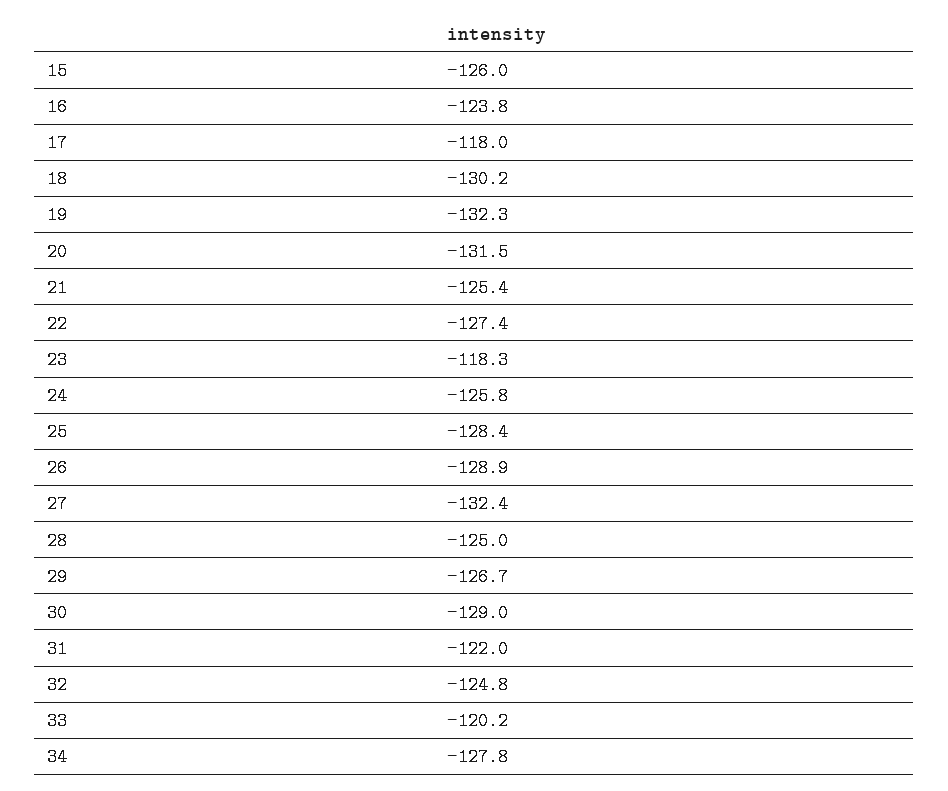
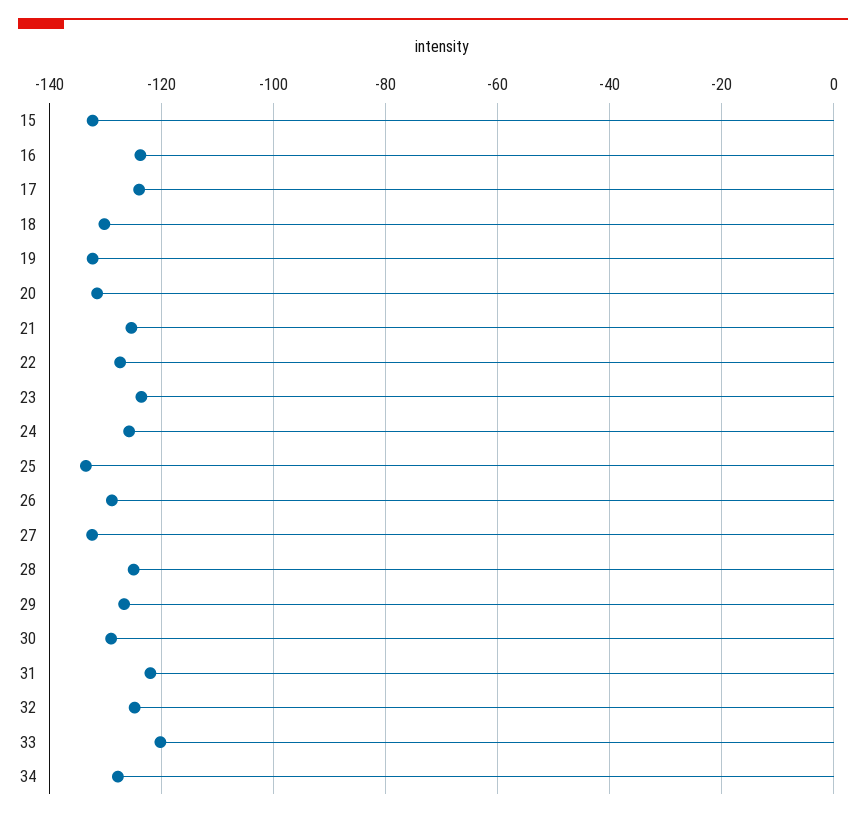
  {
-   "15": -126,
+   "15": -132,
    "16": -123.8,
-   "17": -118,
+   "17": -124,
    "18": -130.2,
    "19": -132.3,
    "20": -131.5,
    "21": -125.4,
    "22": -127.4,
-   "23": -118.3,
+   "23": -124,
    "24": -125.8,
-   "25": -128.4,
+   "25": -134,
    "26": -128.9,
    "27": -132.4,
    "28": -125,
    "29": -126.7,
    "30": -129,
    "31": -122,
    "32": -124.8,
    "33": -120.2,
    "34": -127.8
  }

